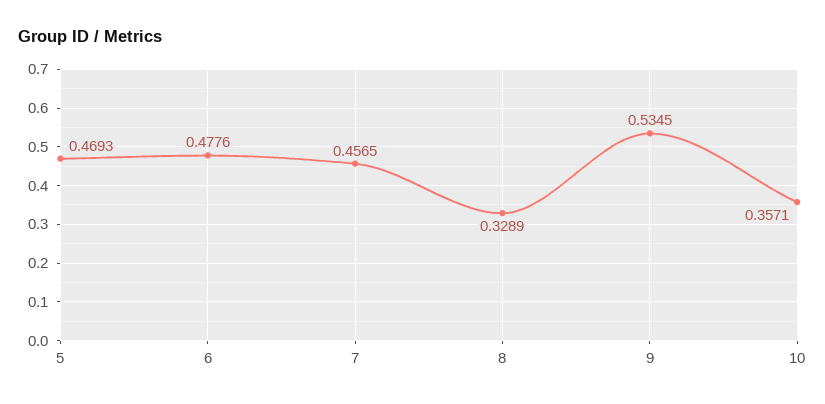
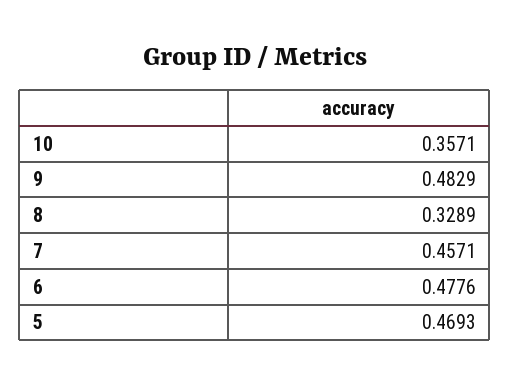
  {
    "5": 0.4693,
    "6": 0.4776,
-   "7": 0.4565,
+   "7": 0.4571,
    "8": 0.3289,
-   "9": 0.5345,
+   "9": 0.4829,
    "10": 0.3571
  }

